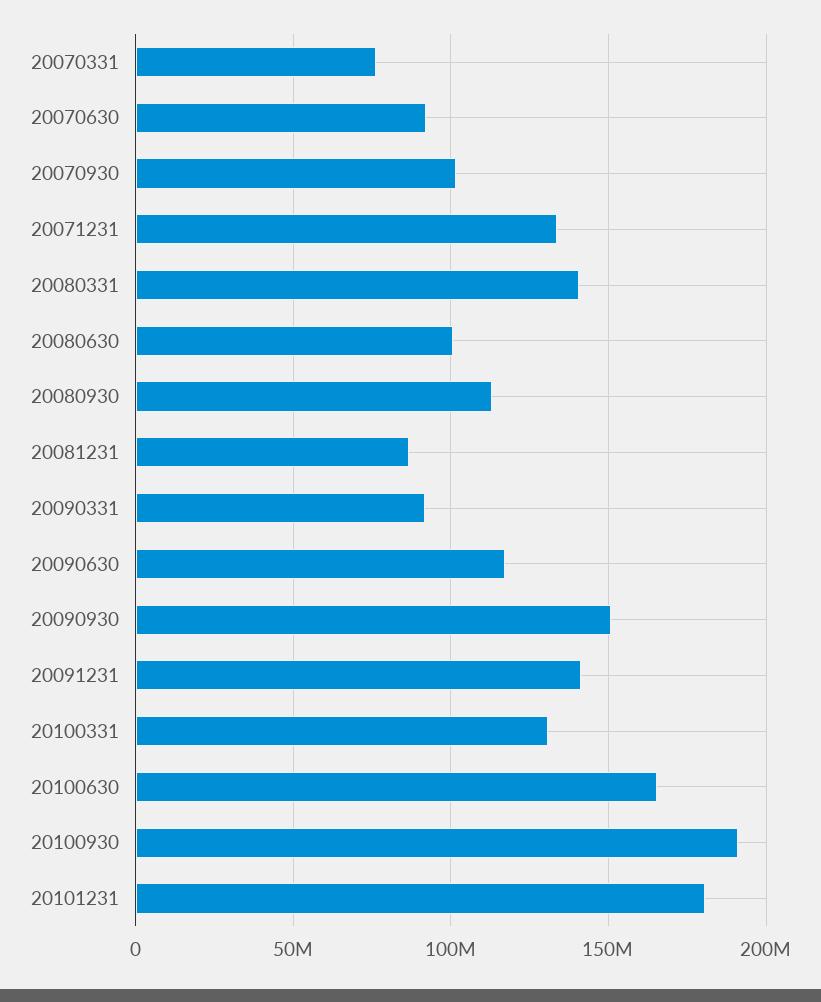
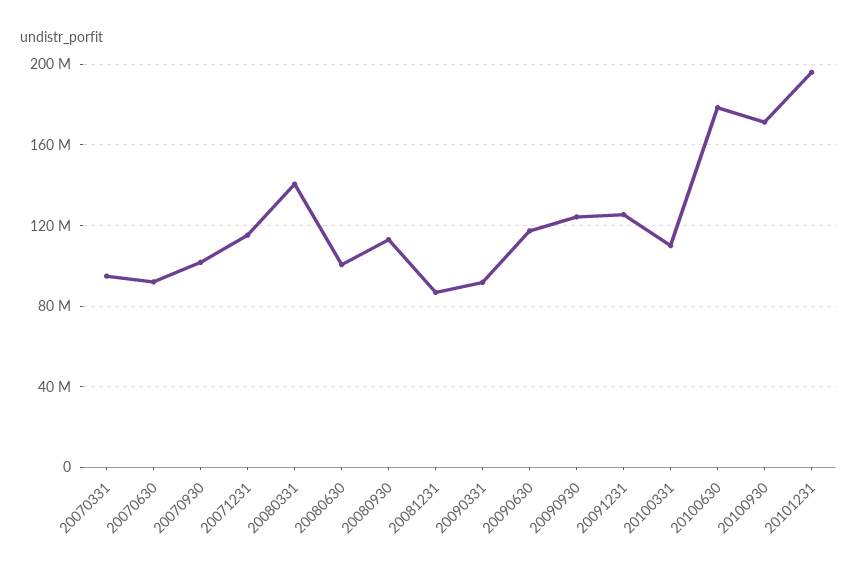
  {
-   "20070331": 75000000,
+   "20070331": 95000000,
    "20070630": 90000000,
    "20070930": 100000000,
-   "20071231": 135000000,
+   "20071231": 115000000,
    "20080331": 140000000,
    "20080630": 100000000,
    "20080930": 115000000,
    "20081231": 85000000,
    "20090331": 90000000,
    "20090630": 115000000,
-   "20090930": 150000000,
+   "20090930": 125000000,
-   "20091231": 140000000,
+   "20091231": 125000000,
-   "20100331": 130000000,
+   "20100331": 110000000,
-   "20100630": 165000000,
+   "20100630": 180000000,
-   "20100930": 190000000,
+   "20100930": 170000000,
-   "20101231": 180000000
+   "20101231": 195000000
  }

